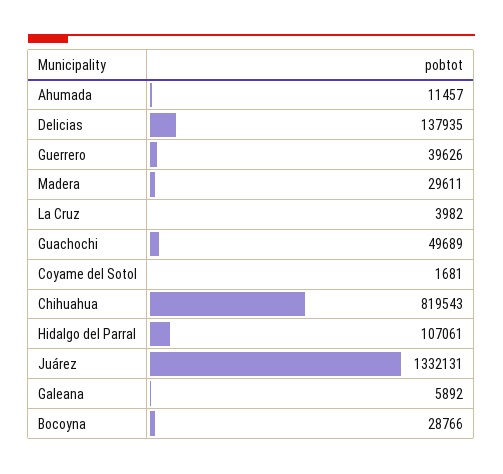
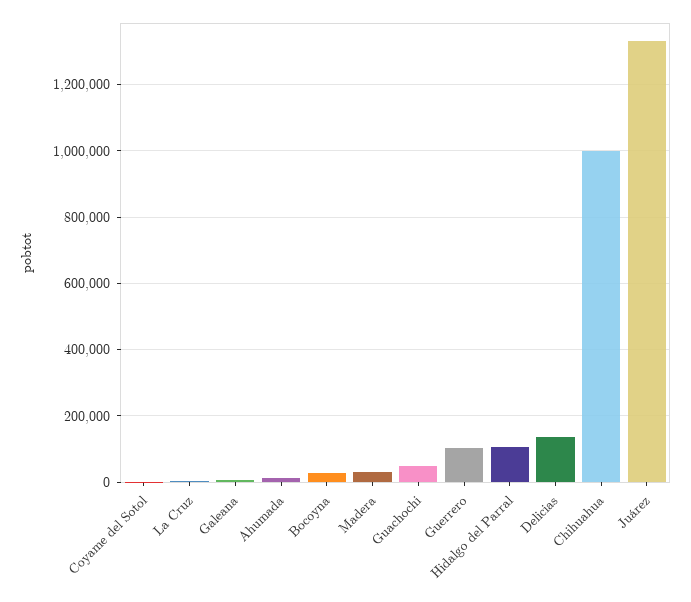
  {
    "Ahumada": 11457,
    "Delicias": 137935,
-   "Guerrero": 39626,
+   "Guerrero": 100000,
    "Madera": 29611,
    "La Cruz": 3982,
    "Guachochi": 49689,
    "Coyame del Sotol": 1681,
-   "Chihuahua": 819543,
+   "Chihuahua": 1000000,
    "Hidalgo del Parral": 107061,
    "Juárez": 1332131,
    "Galeana": 5892,
    "Bocoyna": 28766
  }

